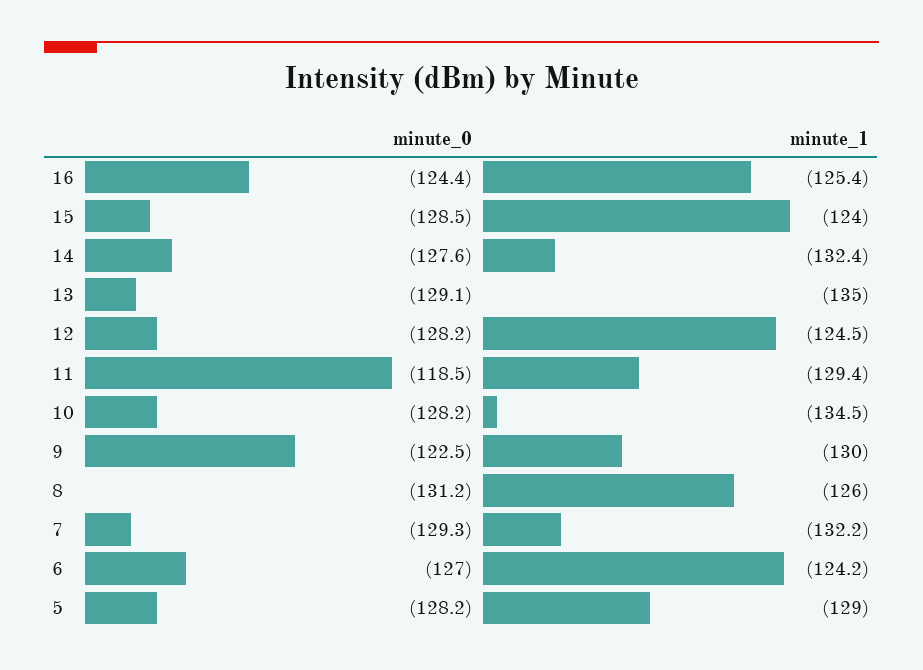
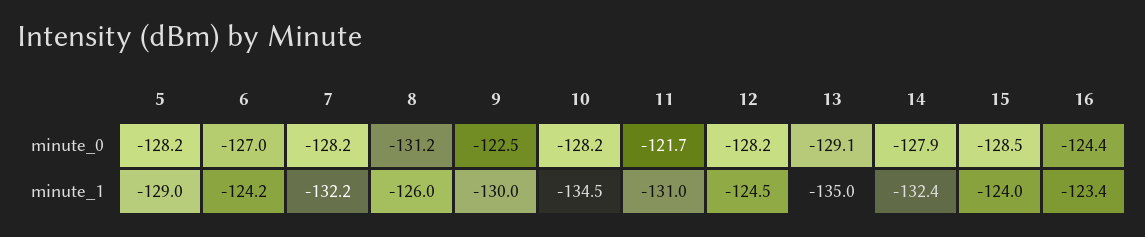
  {
    "minute_0": {
      "16": -124.4,
      "15": -128.5,
-     "14": -127.6,
+     "14": -127.9,
      "13": -129.1,
      "12": -128.2,
-     "11": -118.5,
+     "11": -121.7,
      "10": -128.2,
      "9": -122.5,
      "8": -131.2,
-     "7": -129.3,
+     "7": -128.2,
      "6": -127,
      "5": -128.2
    },
    "minute_1": {
-     "16": -125.4,
+     "16": -123.4,
      "15": -124,
      "14": -132.4,
      "13": -135,
      "12": -124.5,
-     "11": -129.4,
+     "11": -131,
      "10": -134.5,
      "9": -130,
      "8": -126,
      "7": -132.2,
      "6": -124.2,
      "5": -129
    }
  }

